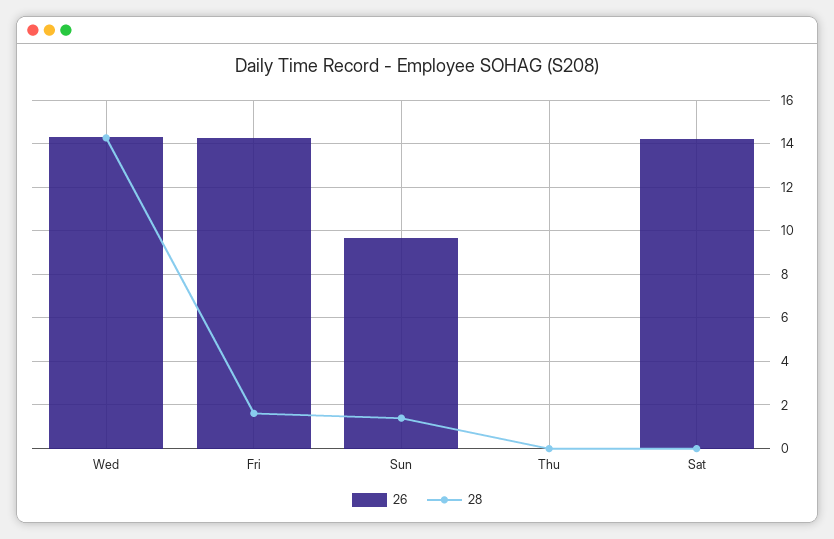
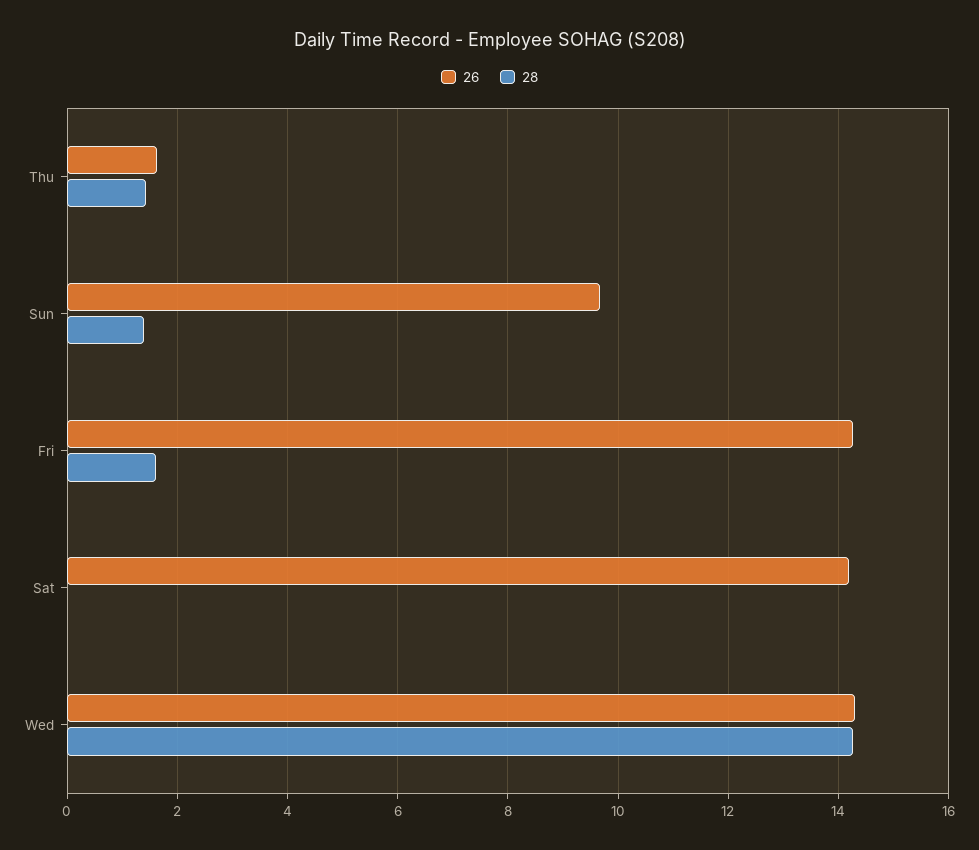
  {
    "26": {
      "Wed": 14.4,
      "Fri": 14.2,
      "Sun": 9.6,
-     "Thu": 0,
+     "Thu": 1.6,
      "Sat": 14.2
    },
    "28": {
      "Wed": 14.2,
      "Fri": 1.6,
      "Sun": 1.4,
-     "Thu": 0,
+     "Thu": 1.4,
      "Sat": 0
    }
  }

